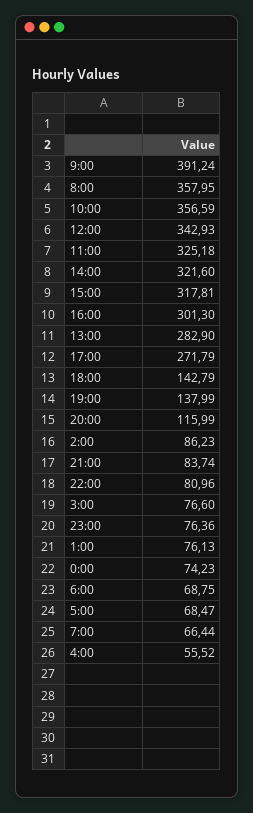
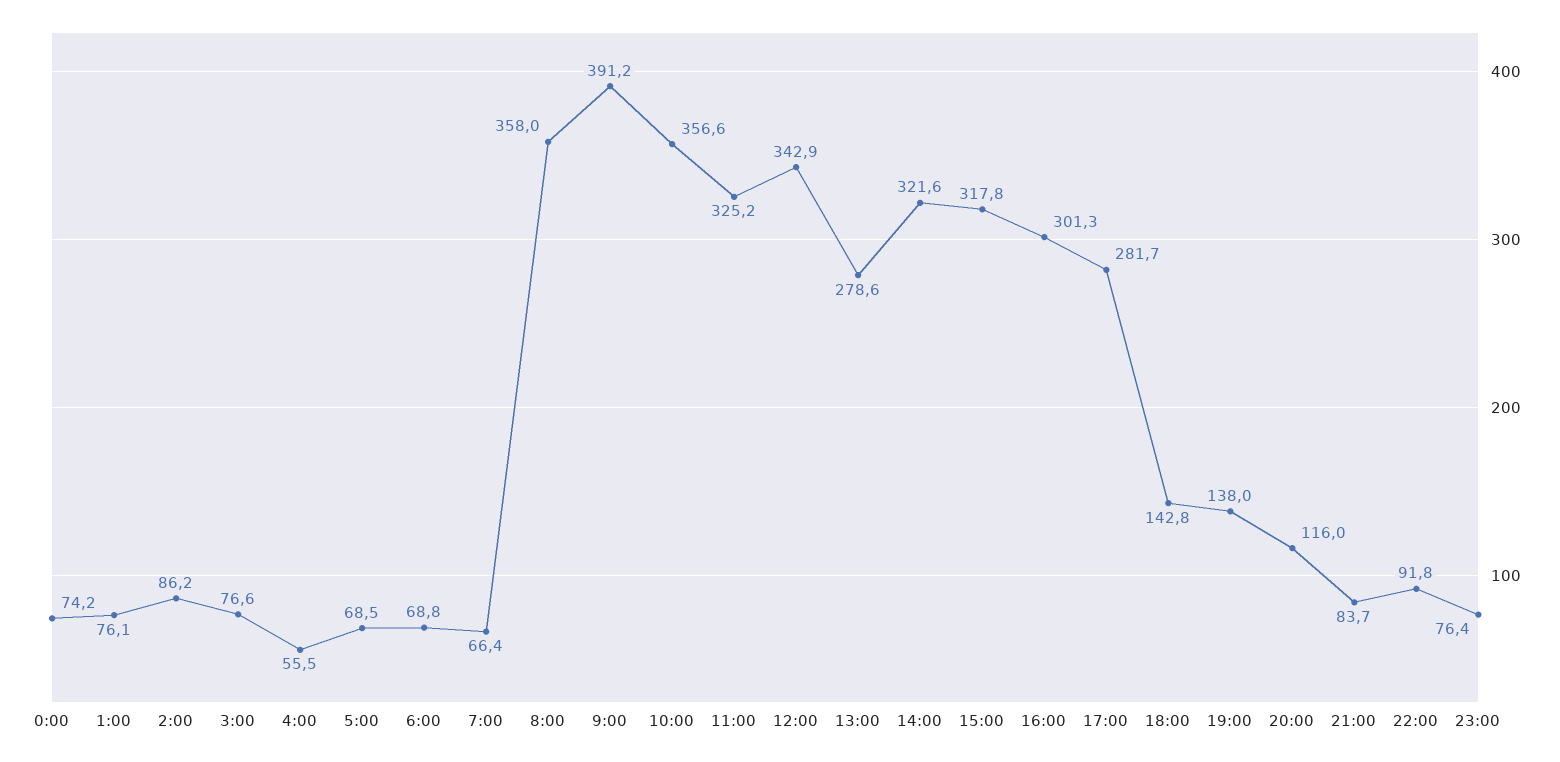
  {
    "9:00": 391.24,
    "8:00": 357.95,
    "10:00": 356.59,
    "12:00": 342.93,
    "11:00": 325.18,
    "14:00": 321.6,
    "15:00": 317.81,
    "16:00": 301.3,
-   "13:00": 282.9,
+   "13:00": 278.6,
-   "17:00": 271.79,
+   "17:00": 281.7,
    "18:00": 142.79,
    "19:00": 137.99,
    "20:00": 115.99,
    "2:00": 86.23,
    "21:00": 83.74,
-   "22:00": 80.96,
+   "22:00": 91.8,
    "3:00": 76.6,
    "23:00": 76.36,
    "1:00": 76.13,
    "0:00": 74.23,
    "6:00": 68.75,
    "5:00": 68.47,
    "7:00": 66.44,
    "4:00": 55.52
  }

